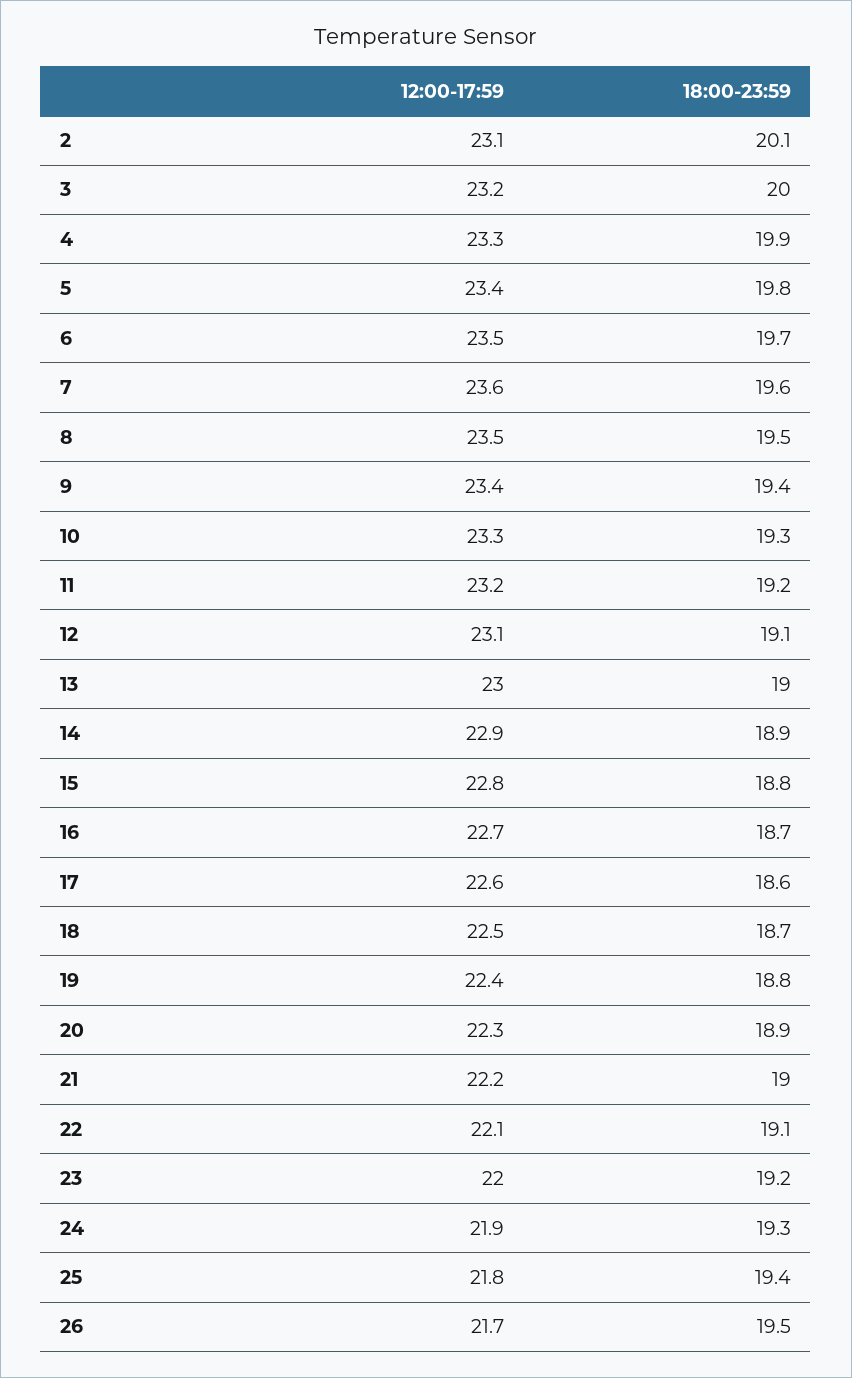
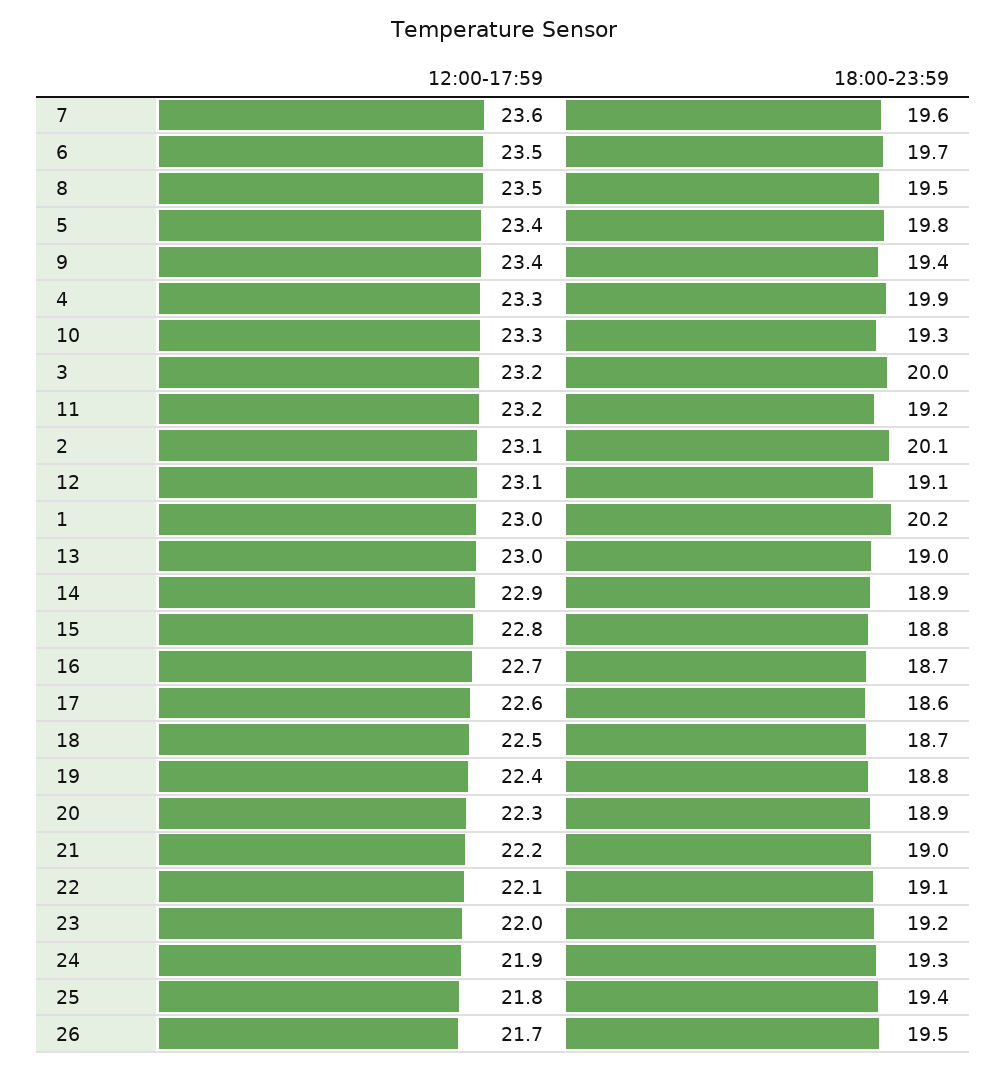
  {
    "12:00-17:59": {
      "2": 23.1,
      "3": 23.2,
      "4": 23.3,
      "5": 23.4,
      "6": 23.5,
      "7": 23.6,
      "8": 23.5,
      "9": 23.4,
      "10": 23.3,
      "11": 23.2,
      "12": 23.1,
      "13": 23,
      "14": 22.9,
      "15": 22.8,
      "16": 22.7,
      "17": 22.6,
      "18": 22.5,
      "19": 22.4,
      "20": 22.3,
      "21": 22.2,
      "22": 22.1,
      "23": 22,
      "24": 21.9,
      "25": 21.8,
-     "26": 21.7
+     "26": 21.7,
+     "1": 23
    },
    "18:00-23:59": {
      "2": 20.1,
      "3": 20,
      "4": 19.9,
      "5": 19.8,
      "6": 19.7,
      "7": 19.6,
      "8": 19.5,
      "9": 19.4,
      "10": 19.3,
      "11": 19.2,
      "12": 19.1,
      "13": 19,
      "14": 18.9,
      "15": 18.8,
      "16": 18.7,
      "17": 18.6,
      "18": 18.7,
      "19": 18.8,
      "20": 18.9,
      "21": 19,
      "22": 19.1,
      "23": 19.2,
      "24": 19.3,
      "25": 19.4,
-     "26": 19.5
+     "26": 19.5,
+     "1": 20.2
    }
  }

